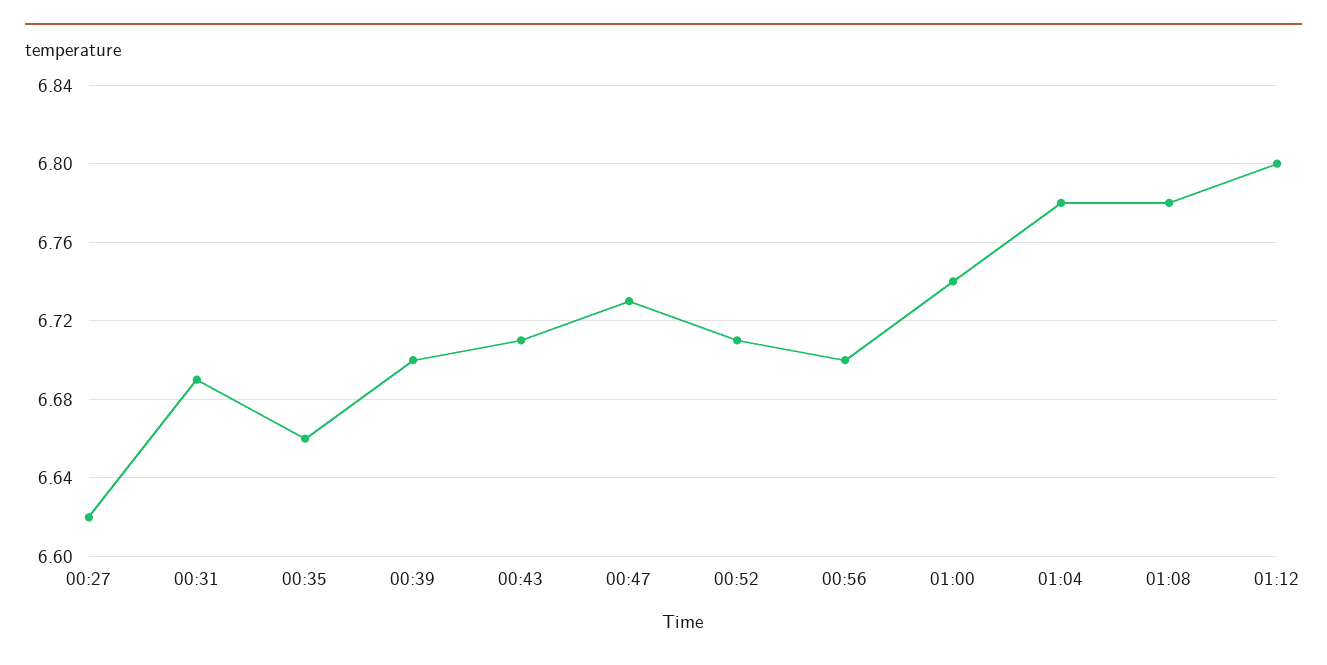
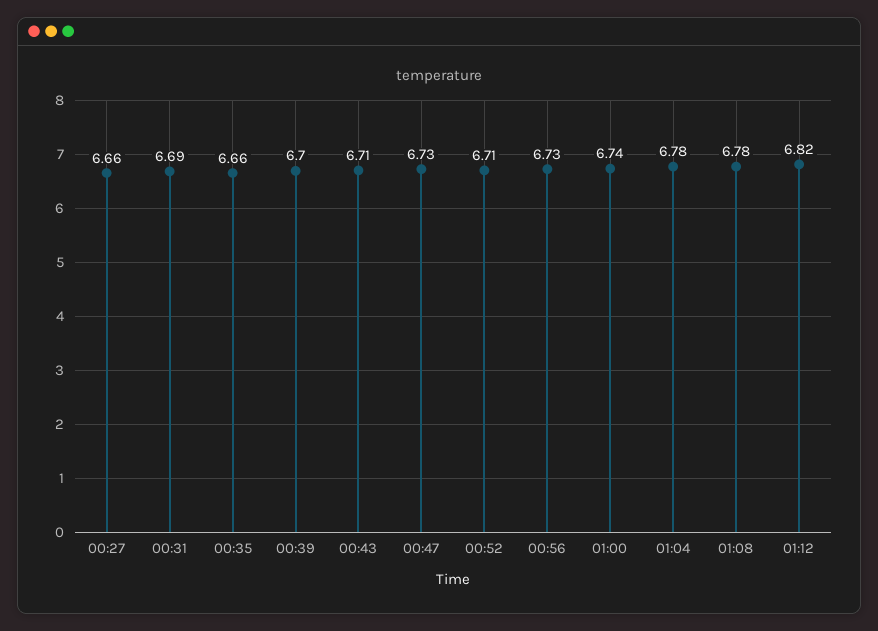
  {
-   "00:27": 6.62,
+   "00:27": 6.66,
    "00:31": 6.69,
    "00:35": 6.66,
    "00:39": 6.7,
    "00:43": 6.71,
    "00:47": 6.73,
    "00:52": 6.71,
-   "00:56": 6.7,
+   "00:56": 6.73,
    "01:00": 6.74,
    "01:04": 6.78,
    "01:08": 6.78,
-   "01:12": 6.8
+   "01:12": 6.82
  }

